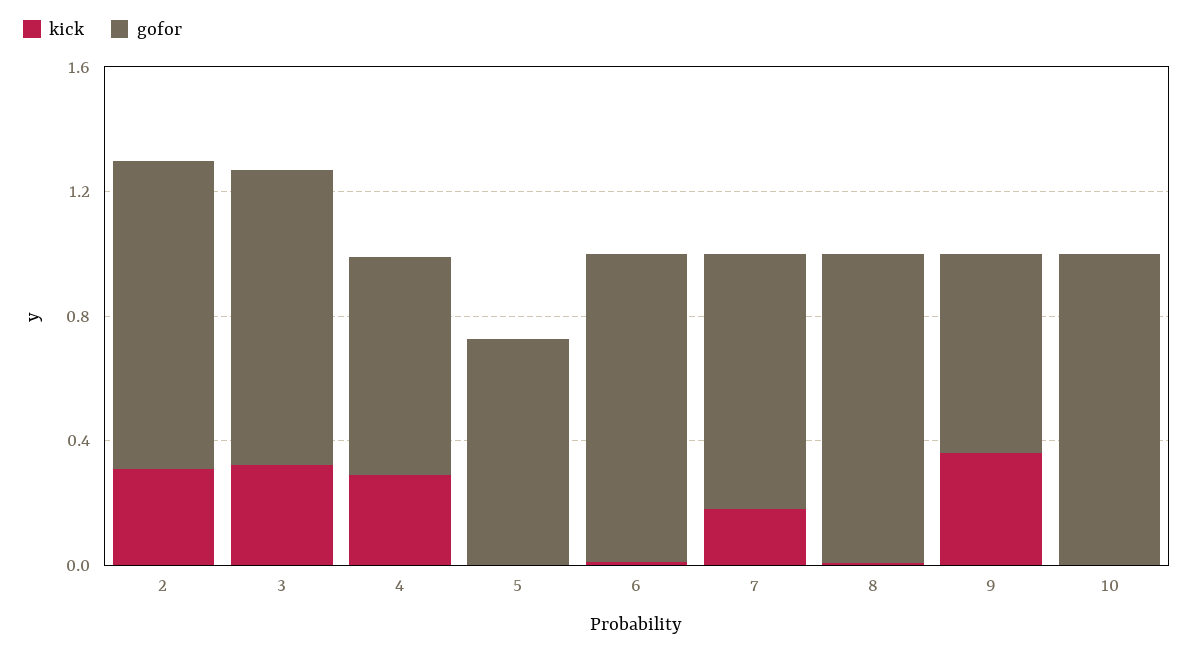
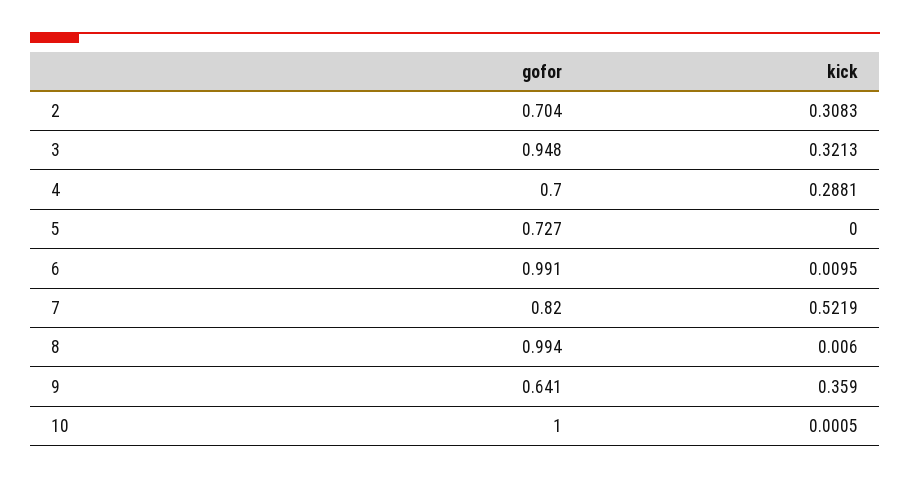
  {
    "kick": {
      "2": 0.3083,
      "3": 0.3213,
      "4": 0.2881,
      "5": 0,
      "6": 0.0095,
-     "7": 0.2,
+     "7": 0.5219,
      "8": 0.006,
      "9": 0.359,
      "10": 0.0005
    },
    "gofor": {
-     "2": 1,
+     "2": 0.704,
      "3": 0.948,
      "4": 0.7,
      "5": 0.727,
      "6": 0.991,
      "7": 0.82,
      "8": 0.994,
      "9": 0.641,
      "10": 1
    }
  }

